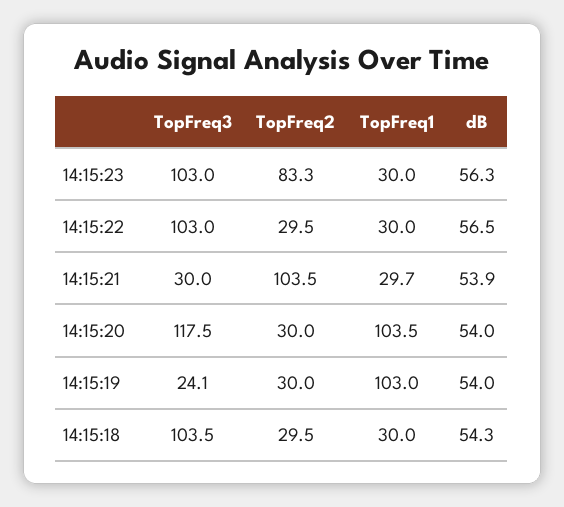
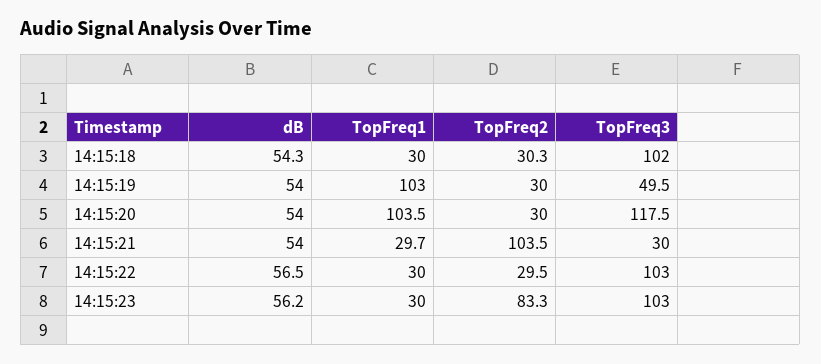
  {
    "TopFreq3": {
      "14:15:23": 103,
      "14:15:22": 103,
      "14:15:21": 30,
      "14:15:20": 117.5,
-     "14:15:19": 24.1,
+     "14:15:19": 49.5,
-     "14:15:18": 103.5
+     "14:15:18": 102
    },
    "TopFreq2": {
      "14:15:23": 83.3,
      "14:15:22": 29.5,
      "14:15:21": 103.5,
      "14:15:20": 30,
      "14:15:19": 30,
-     "14:15:18": 29.5
+     "14:15:18": 30.3
    },
    "TopFreq1": {
      "14:15:23": 30,
      "14:15:22": 30,
      "14:15:21": 29.7,
      "14:15:20": 103.5,
      "14:15:19": 103,
      "14:15:18": 30
    },
    "dB": {
-     "14:15:23": 56.3,
+     "14:15:23": 56.2,
      "14:15:22": 56.5,
-     "14:15:21": 53.9,
+     "14:15:21": 54,
      "14:15:20": 54,
      "14:15:19": 54,
      "14:15:18": 54.3
    }
  }

